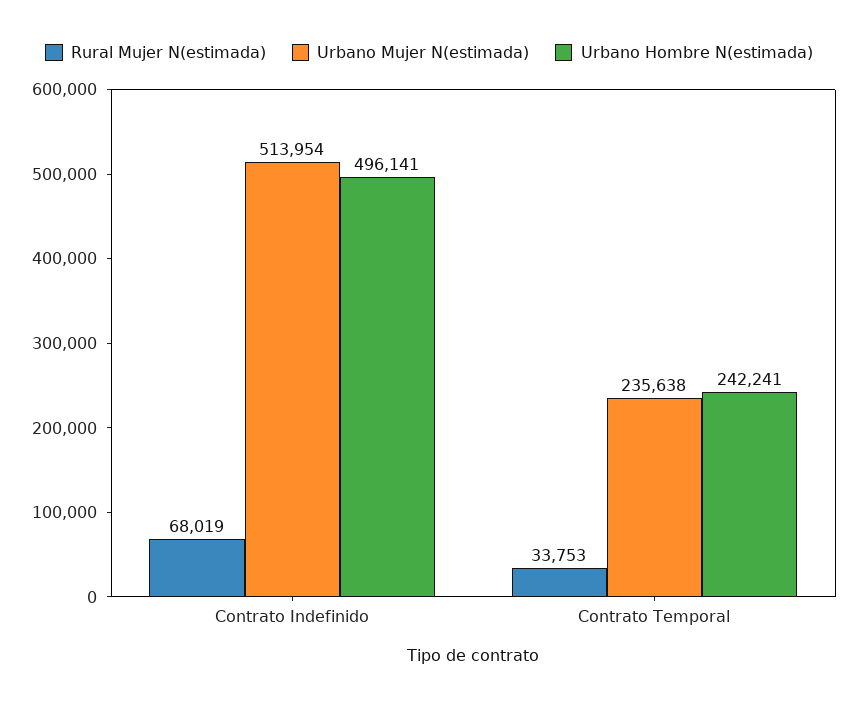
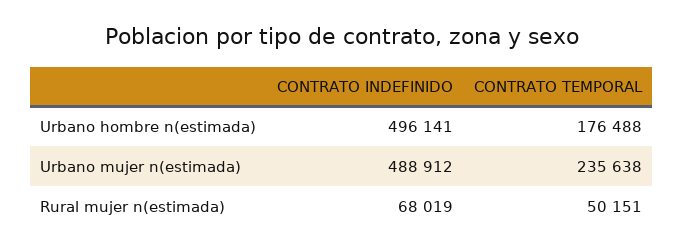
  {
    "Rural Mujer N(estimada)": {
      "Contrato Indefinido": 68019,
-     "Contrato Temporal": 33753
+     "Contrato Temporal": 50151
    },
    "Urbano Mujer N(estimada)": {
-     "Contrato Indefinido": 513954,
+     "Contrato Indefinido": 488912,
      "Contrato Temporal": 235638
    },
    "Urbano Hombre N(estimada)": {
      "Contrato Indefinido": 496141,
-     "Contrato Temporal": 242241
+     "Contrato Temporal": 176488
    }
  }

